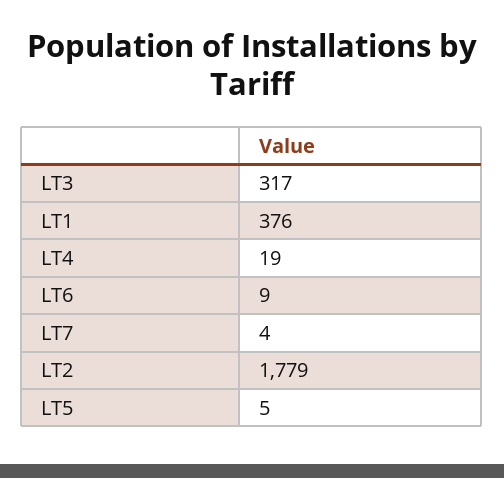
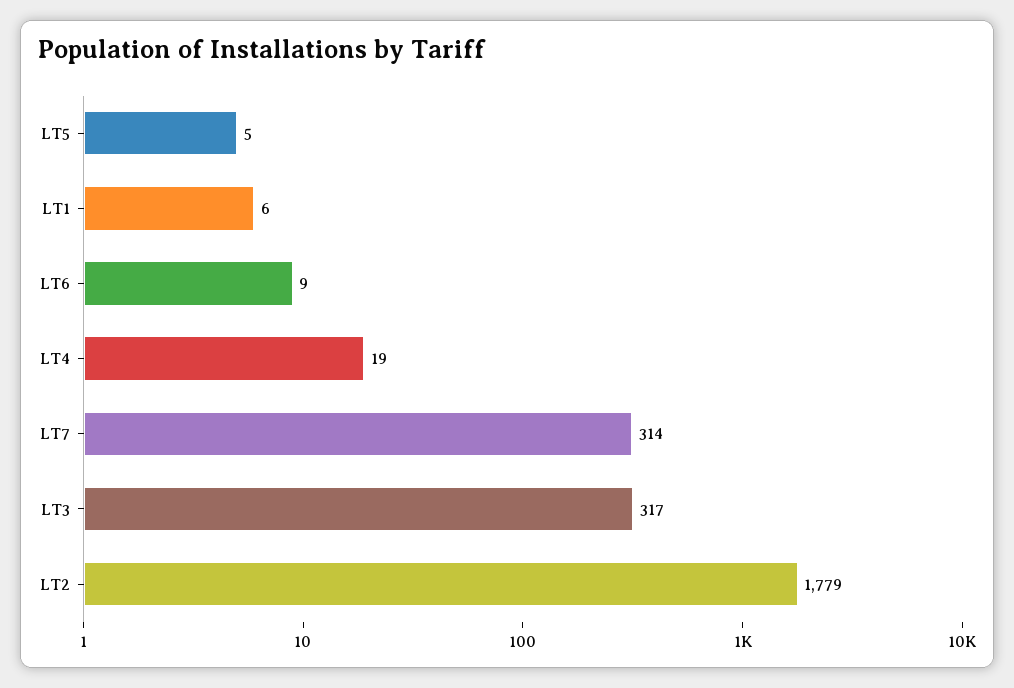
  {
    "LT3": 317,
-   "LT1": 376,
+   "LT1": 6,
    "LT4": 19,
    "LT6": 9,
-   "LT7": 4,
+   "LT7": 314,
    "LT2": 1779,
    "LT5": 5
  }

